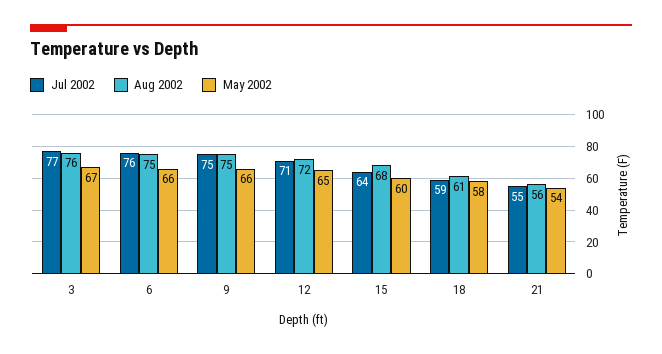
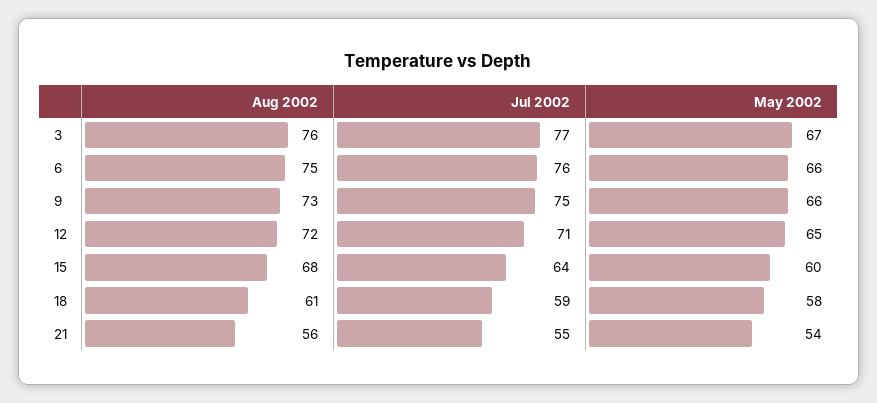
  {
    "Jul 2002": {
      "3": 77,
      "6": 76,
      "9": 75,
      "12": 71,
      "15": 64,
      "18": 59,
      "21": 55
    },
    "Aug 2002": {
      "3": 76,
      "6": 75,
-     "9": 75,
+     "9": 73,
      "12": 72,
      "15": 68,
      "18": 61,
      "21": 56
    },
    "May 2002": {
      "3": 67,
      "6": 66,
      "9": 66,
      "12": 65,
      "15": 60,
      "18": 58,
      "21": 54
    }
  }

